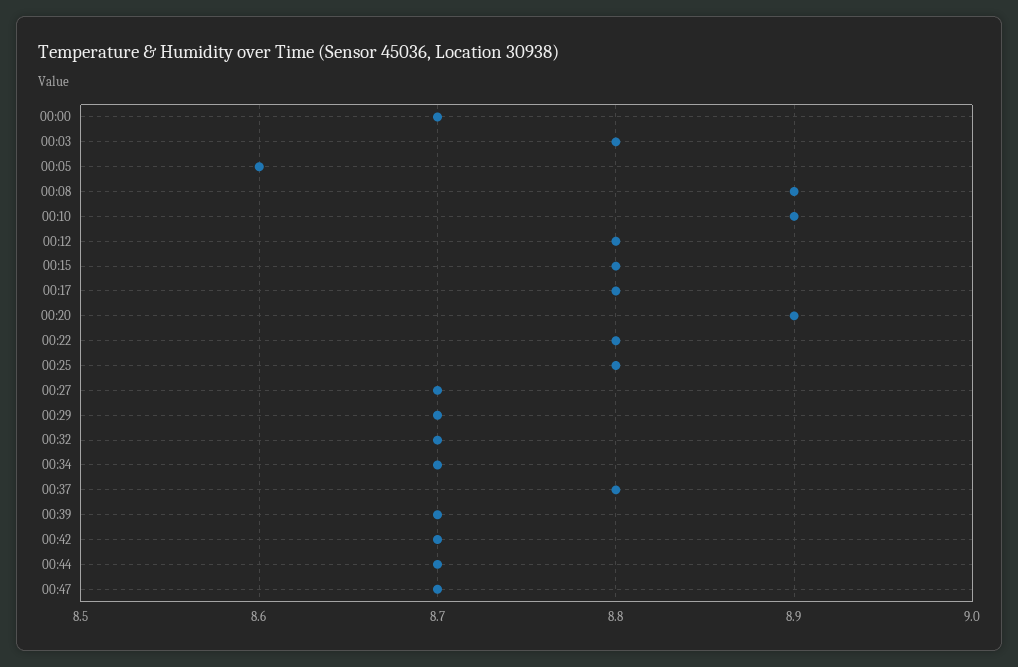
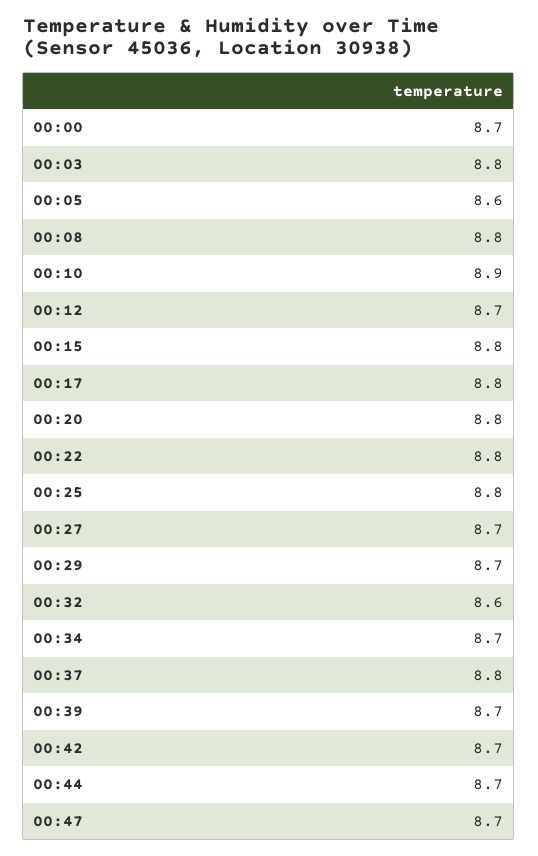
  {
    "00:00": 8.7,
    "00:03": 8.8,
    "00:05": 8.6,
-   "00:08": 8.9,
+   "00:08": 8.8,
    "00:10": 8.9,
-   "00:12": 8.8,
+   "00:12": 8.7,
    "00:15": 8.8,
    "00:17": 8.8,
-   "00:20": 8.9,
+   "00:20": 8.8,
    "00:22": 8.8,
    "00:25": 8.8,
    "00:27": 8.7,
    "00:29": 8.7,
-   "00:32": 8.7,
+   "00:32": 8.6,
    "00:34": 8.7,
    "00:37": 8.8,
    "00:39": 8.7,
    "00:42": 8.7,
    "00:44": 8.7,
    "00:47": 8.7
  }

